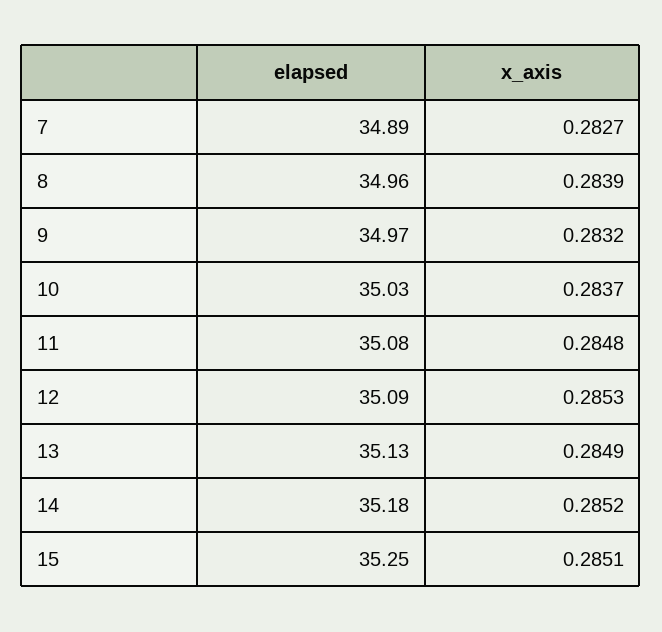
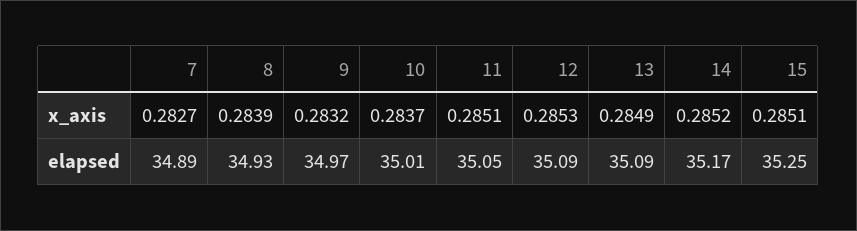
  {
    "elapsed": {
      "7": 34.89,
-     "8": 34.96,
+     "8": 34.93,
      "9": 34.97,
-     "10": 35.03,
+     "10": 35.01,
-     "11": 35.08,
+     "11": 35.05,
      "12": 35.09,
-     "13": 35.13,
+     "13": 35.09,
-     "14": 35.18,
+     "14": 35.17,
      "15": 35.25
    },
    "x_axis": {
      "7": 0.2827,
      "8": 0.2839,
      "9": 0.2832,
      "10": 0.2837,
-     "11": 0.2848,
+     "11": 0.2851,
      "12": 0.2853,
      "13": 0.2849,
      "14": 0.2852,
      "15": 0.2851
    }
  }

